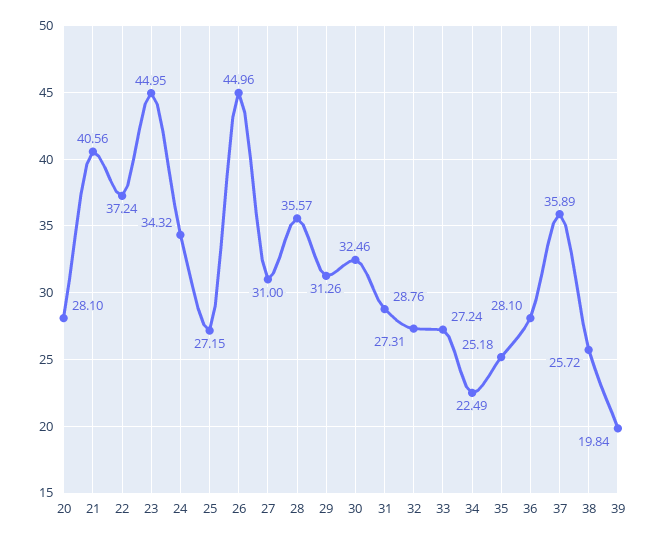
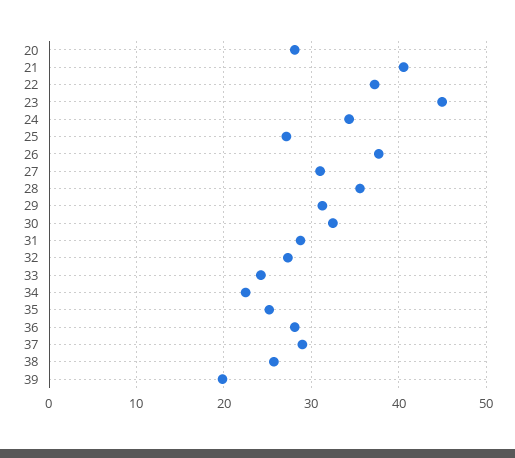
  {
    "20": 28.1,
    "21": 40.56,
    "22": 37.24,
    "23": 44.95,
    "24": 34.32,
    "25": 27.15,
-   "26": 44.96,
+   "26": 38,
    "27": 31,
    "28": 35.57,
    "29": 31.26,
    "30": 32.46,
    "31": 28.76,
    "32": 27.31,
-   "33": 27.24,
+   "33": 24,
    "34": 22.49,
    "35": 25.18,
    "36": 28.1,
-   "37": 35.89,
+   "37": 29,
    "38": 25.72,
    "39": 19.84
  }

